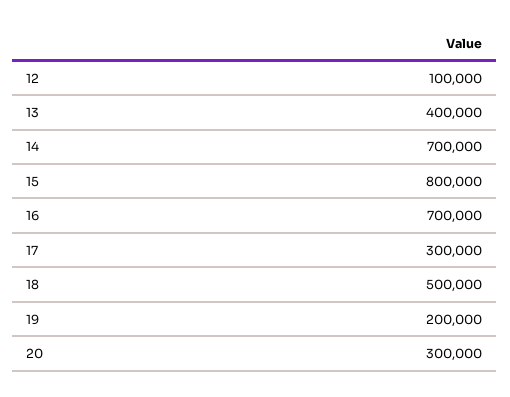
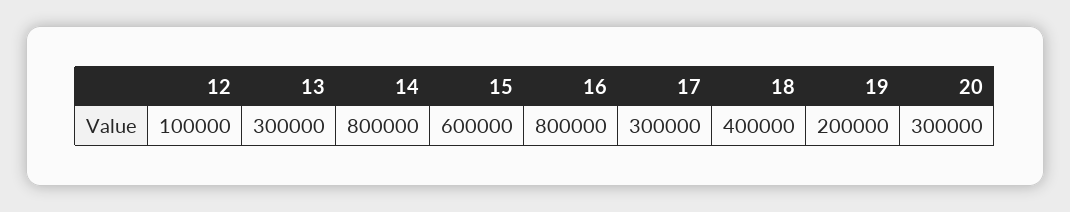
  {
    "12": 100000,
-   "13": 400000,
+   "13": 300000,
-   "14": 700000,
+   "14": 800000,
-   "15": 800000,
+   "15": 600000,
-   "16": 700000,
+   "16": 800000,
    "17": 300000,
-   "18": 500000,
+   "18": 400000,
    "19": 200000,
    "20": 300000
  }

